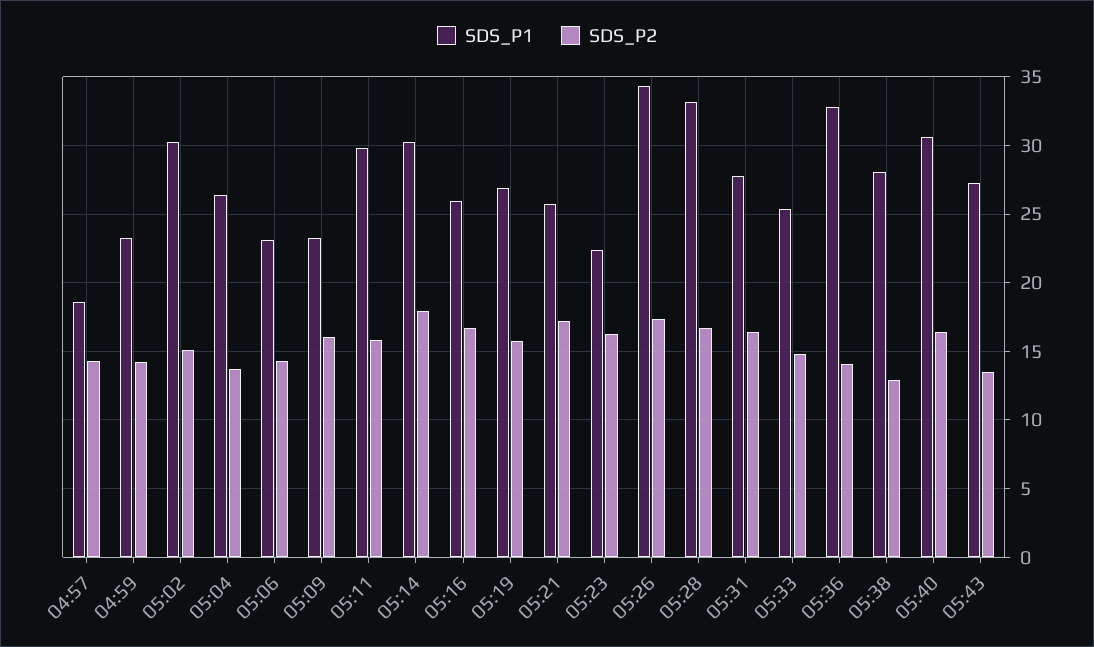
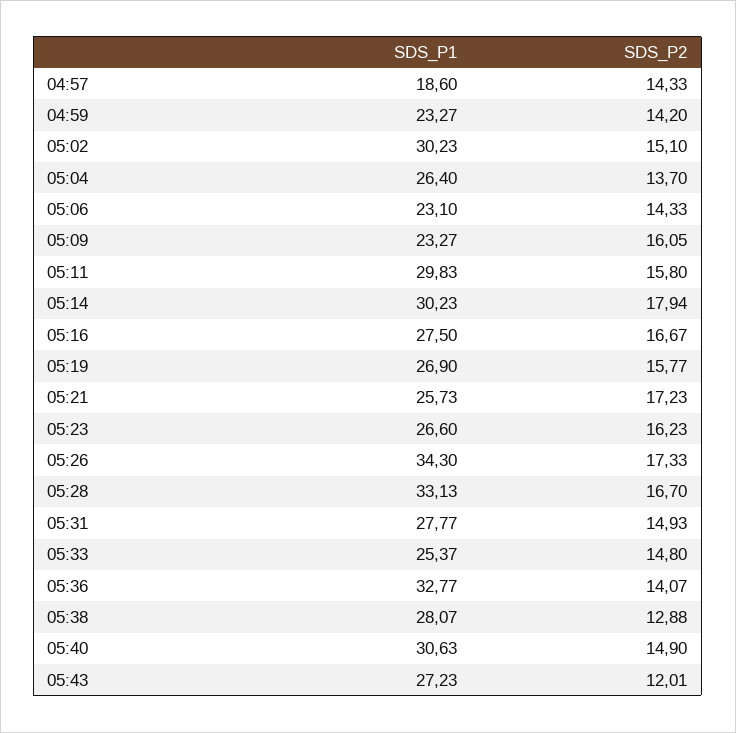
  {
    "SDS_P1": {
      "04:57": 18.6,
      "04:59": 23.27,
      "05:02": 30.23,
      "05:04": 26.4,
      "05:06": 23.1,
      "05:09": 23.27,
      "05:11": 29.83,
      "05:14": 30.23,
-     "05:16": 26,
+     "05:16": 27.5,
      "05:19": 26.9,
      "05:21": 25.73,
-     "05:23": 22.5,
+     "05:23": 26.6,
      "05:26": 34.3,
      "05:28": 33.13,
      "05:31": 27.77,
      "05:33": 25.37,
      "05:36": 32.77,
      "05:38": 28.07,
      "05:40": 30.63,
      "05:43": 27.23
    },
    "SDS_P2": {
      "04:57": 14.33,
      "04:59": 14.2,
      "05:02": 15.1,
      "05:04": 13.7,
      "05:06": 14.33,
      "05:09": 16.05,
      "05:11": 15.8,
      "05:14": 17.94,
      "05:16": 16.67,
      "05:19": 15.77,
      "05:21": 17.23,
      "05:23": 16.23,
      "05:26": 17.33,
      "05:28": 16.7,
-     "05:31": 16.5,
+     "05:31": 14.93,
      "05:33": 14.8,
      "05:36": 14.07,
      "05:38": 12.88,
-     "05:40": 16.5,
+     "05:40": 14.9,
-     "05:43": 13.5
+     "05:43": 12.01
    }
  }

